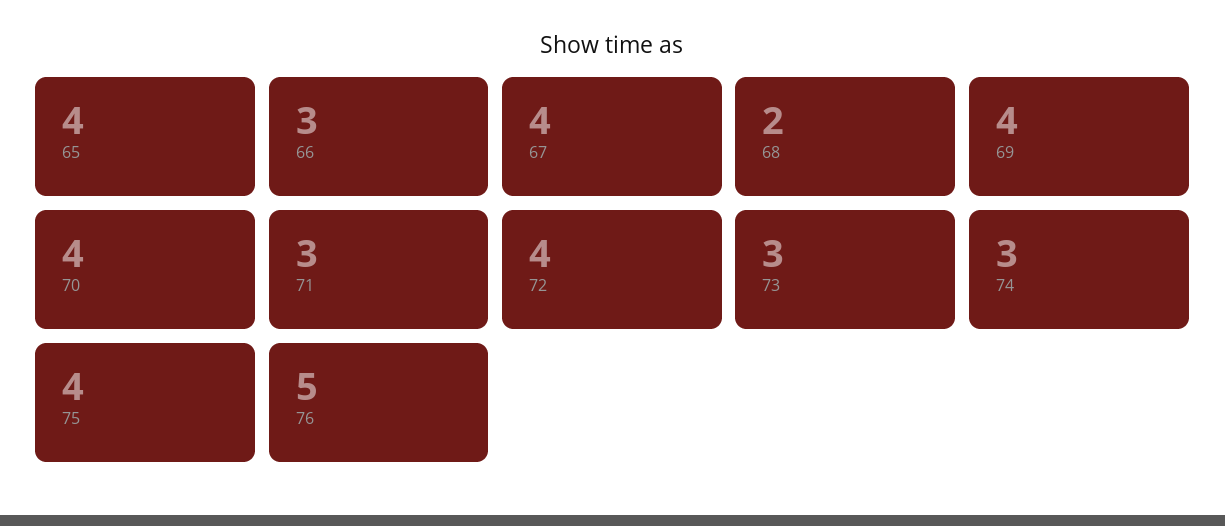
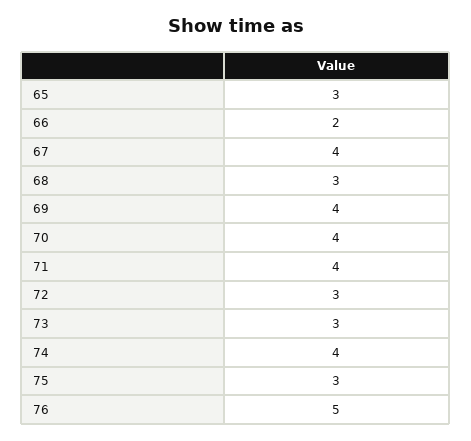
  {
-   "65": 4,
+   "65": 3,
-   "66": 3,
+   "66": 2,
    "67": 4,
-   "68": 2,
+   "68": 3,
    "69": 4,
    "70": 4,
-   "71": 3,
+   "71": 4,
-   "72": 4,
+   "72": 3,
    "73": 3,
-   "74": 3,
+   "74": 4,
-   "75": 4,
+   "75": 3,
    "76": 5
  }

